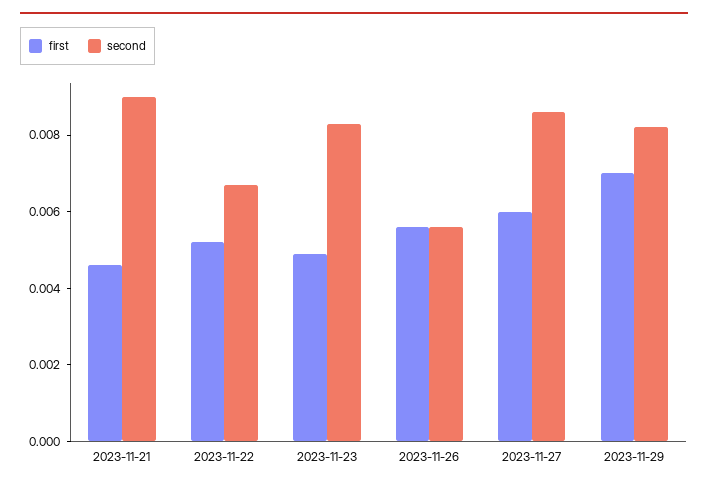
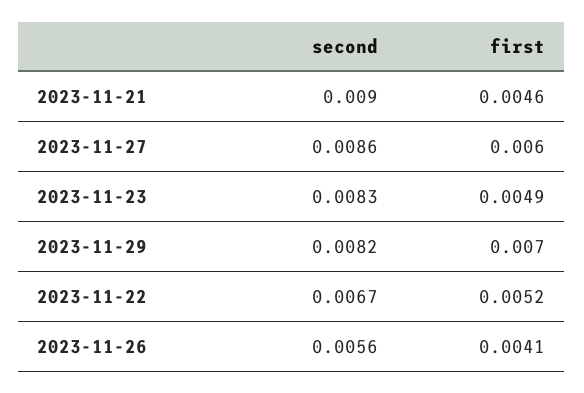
  {
    "first": {
      "2023-11-21": 0.0046,
      "2023-11-22": 0.0052,
      "2023-11-23": 0.0049,
-     "2023-11-26": 0.0055,
+     "2023-11-26": 0.0041,
      "2023-11-27": 0.006,
      "2023-11-29": 0.007
    },
    "second": {
      "2023-11-21": 0.009,
      "2023-11-22": 0.0067,
      "2023-11-23": 0.0083,
      "2023-11-26": 0.0056,
      "2023-11-27": 0.0086,
      "2023-11-29": 0.0082
    }
  }

